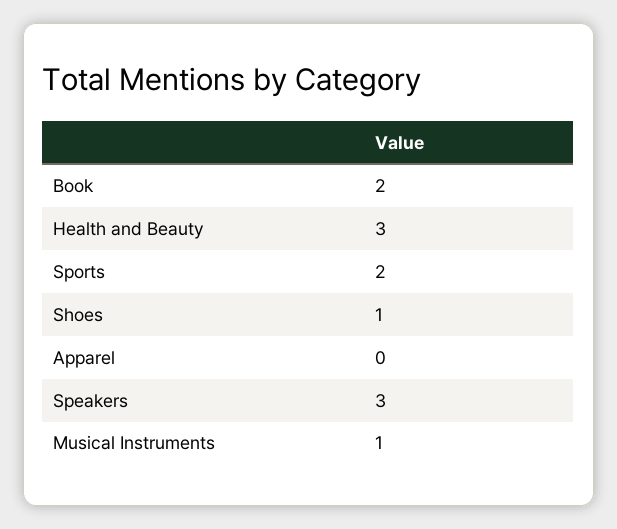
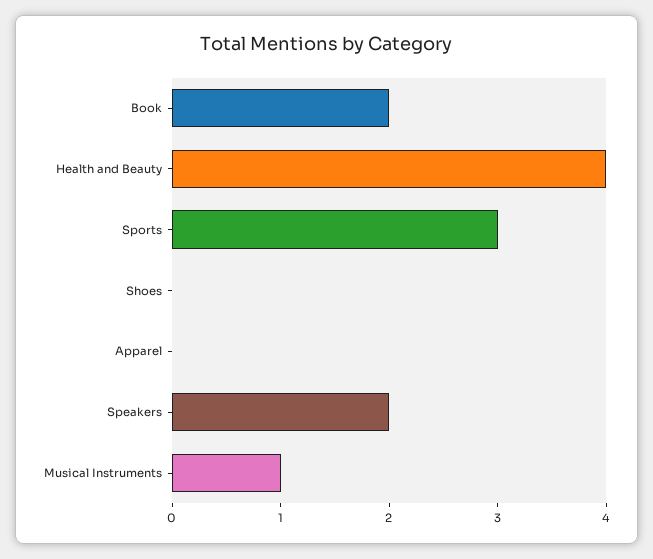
  {
    "Book": 2,
-   "Health and Beauty": 3,
+   "Health and Beauty": 4,
-   "Sports": 2,
+   "Sports": 3,
-   "Shoes": 1,
+   "Shoes": 0,
    "Apparel": 0,
-   "Speakers": 3,
+   "Speakers": 2,
    "Musical Instruments": 1
  }

